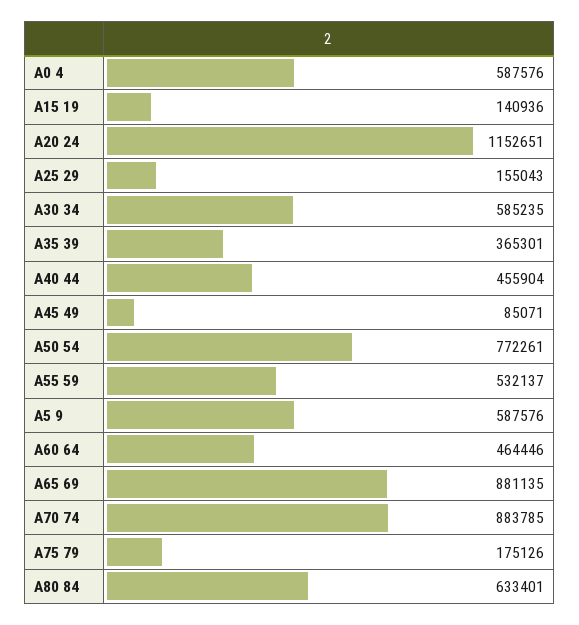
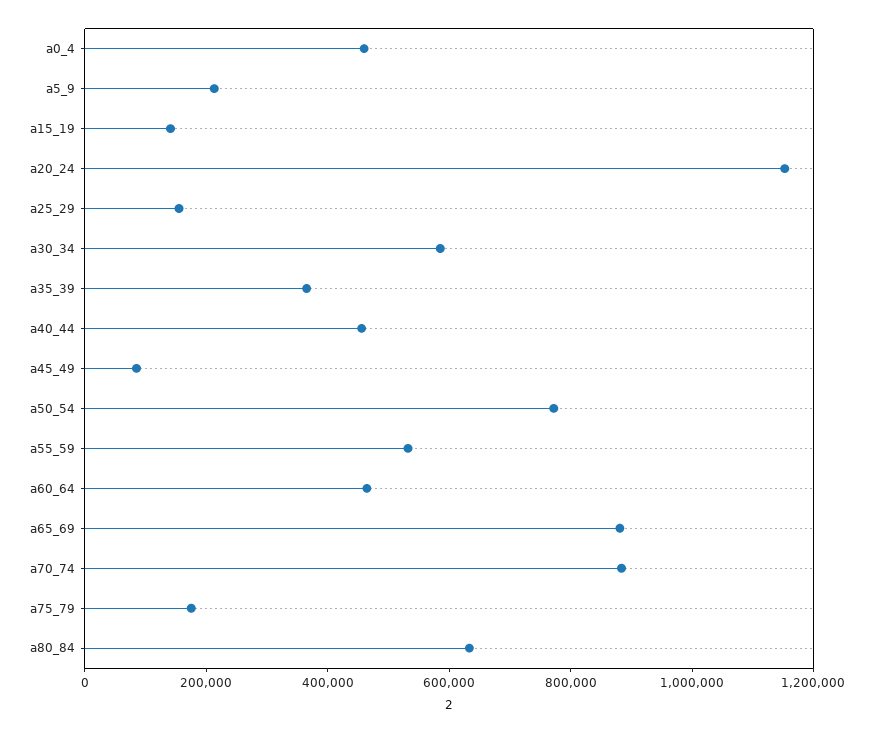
  {
-   "A0 4": 587576,
+   "A0 4": 450000,
    "A15 19": 140936,
    "A20 24": 1152651,
    "A25 29": 155043,
    "A30 34": 585235,
    "A35 39": 365301,
    "A40 44": 455904,
    "A45 49": 85071,
    "A50 54": 772261,
    "A55 59": 532137,
-   "A5 9": 587576,
+   "A5 9": 200000,
    "A60 64": 464446,
    "A65 69": 881135,
    "A70 74": 883785,
    "A75 79": 175126,
    "A80 84": 633401
  }

